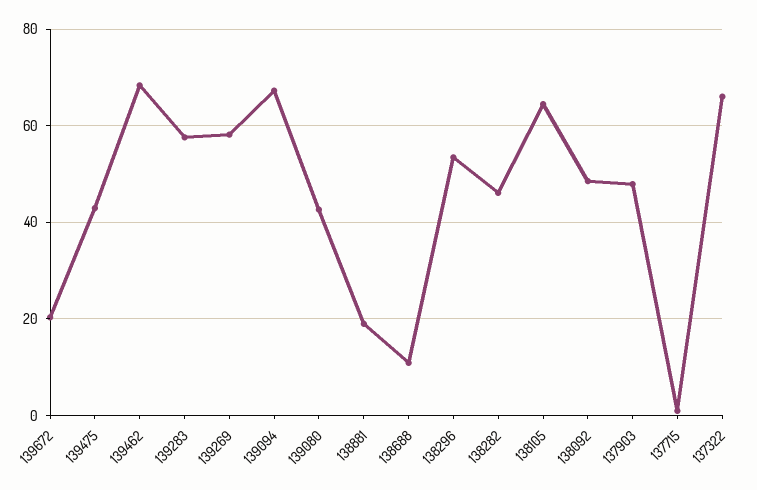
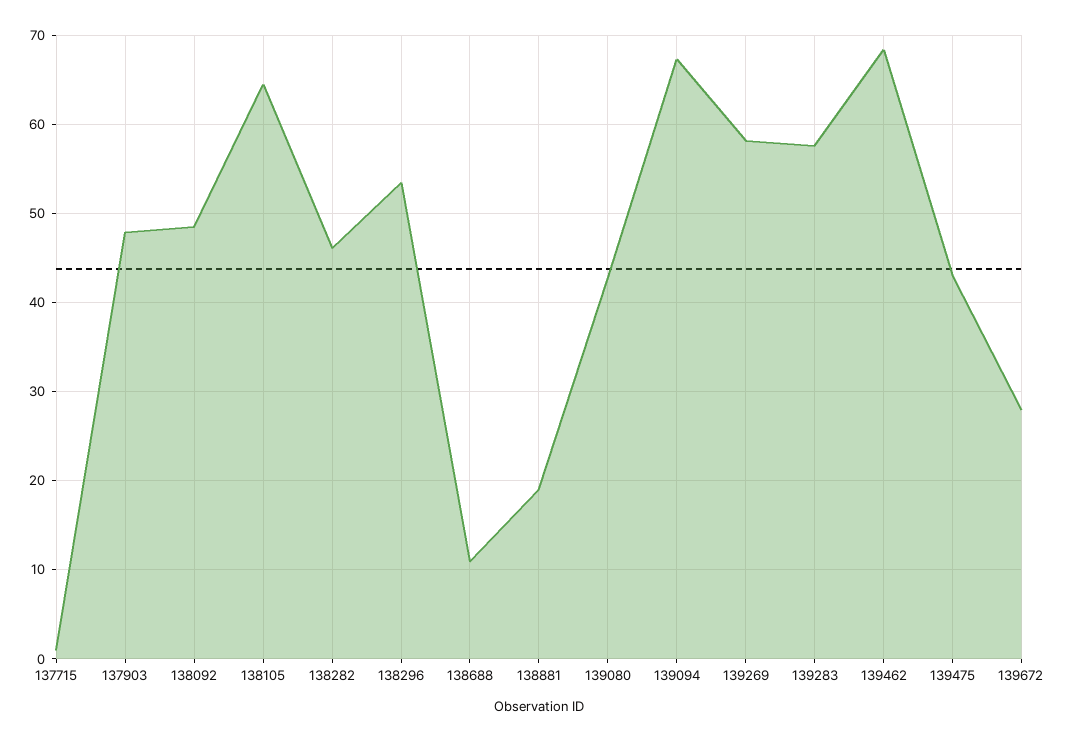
  {
-   "139672": 20,
+   "139672": 28,
    "139475": 43,
    "139462": 68,
    "139283": 58,
    "139269": 58,
    "139094": 67,
    "139080": 43,
    "138881": 19,
    "138688": 11,
    "138296": 53,
    "138282": 46,
    "138105": 64,
    "138092": 49,
    "137903": 48,
-   "137715": 1,
+   "137715": 1
-   "137322": 66
  }

